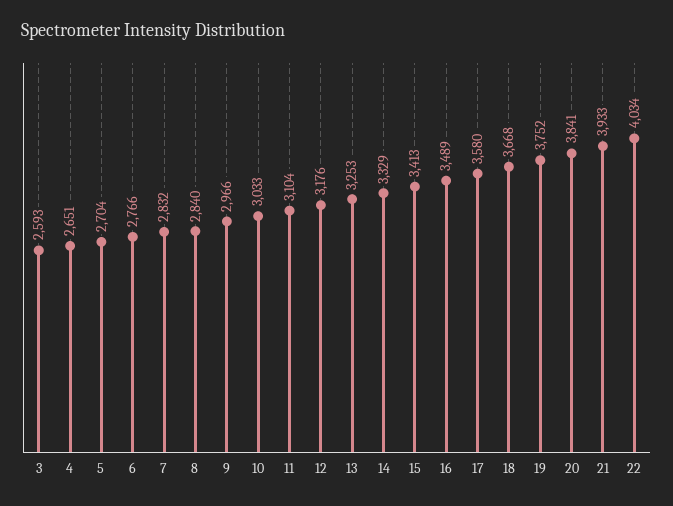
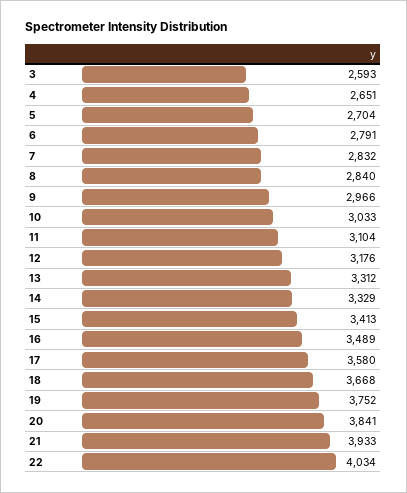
  {
    "3": 2593,
    "4": 2651,
    "5": 2704,
-   "6": 2766,
+   "6": 2791,
    "7": 2832,
    "8": 2840,
    "9": 2966,
    "10": 3033,
    "11": 3104,
    "12": 3176,
-   "13": 3253,
+   "13": 3312,
    "14": 3329,
    "15": 3413,
    "16": 3489,
    "17": 3580,
    "18": 3668,
    "19": 3752,
    "20": 3841,
    "21": 3933,
    "22": 4034
  }

